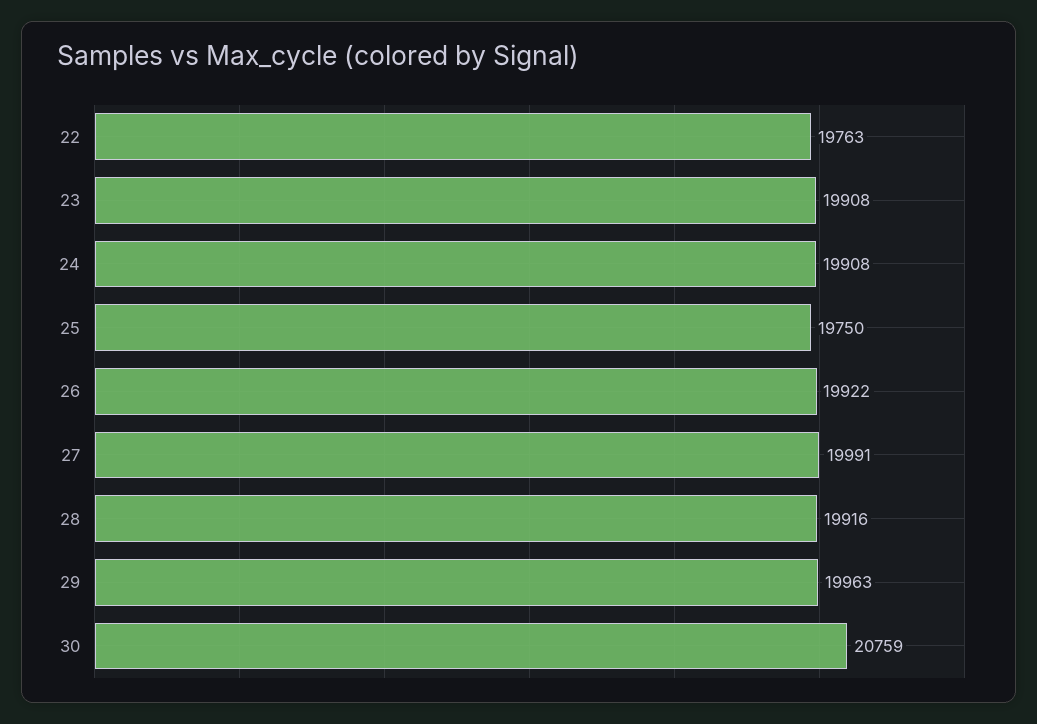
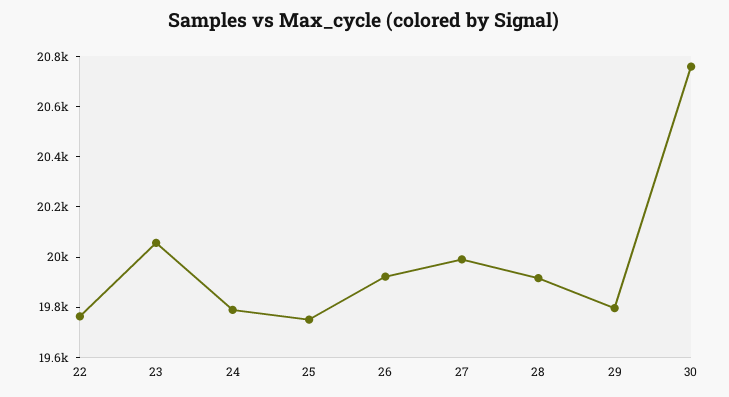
  {
    "22": 19763,
-   "23": 19908,
+   "23": 20050,
-   "24": 19908,
+   "24": 19800,
    "25": 19750,
    "26": 19922,
    "27": 19991,
    "28": 19916,
-   "29": 19963,
+   "29": 19800,
    "30": 20759
  }

